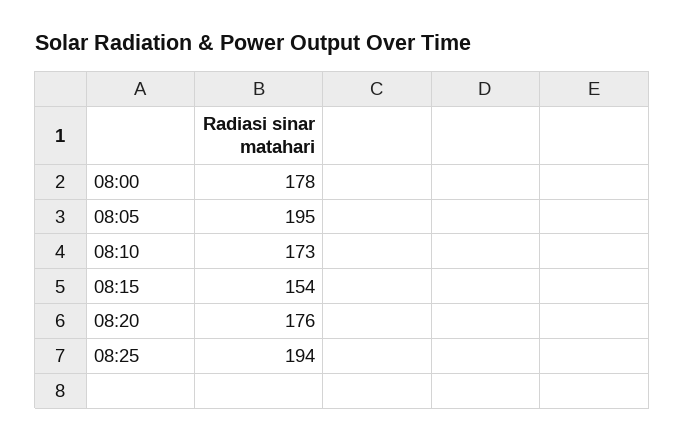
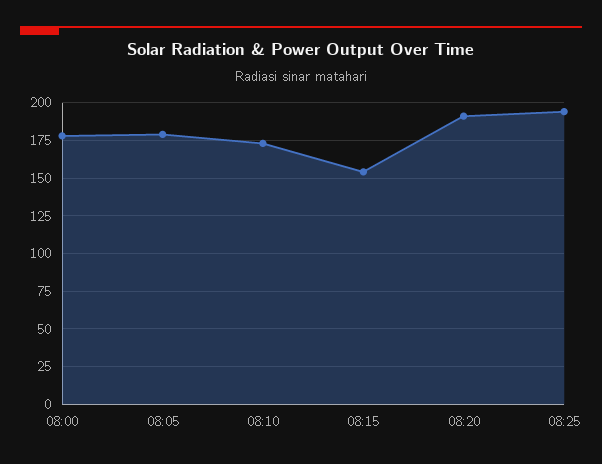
  {
    "08:00": 178,
-   "08:05": 195,
+   "08:05": 180,
    "08:10": 173,
    "08:15": 154,
-   "08:20": 176,
+   "08:20": 190,
    "08:25": 194
  }

